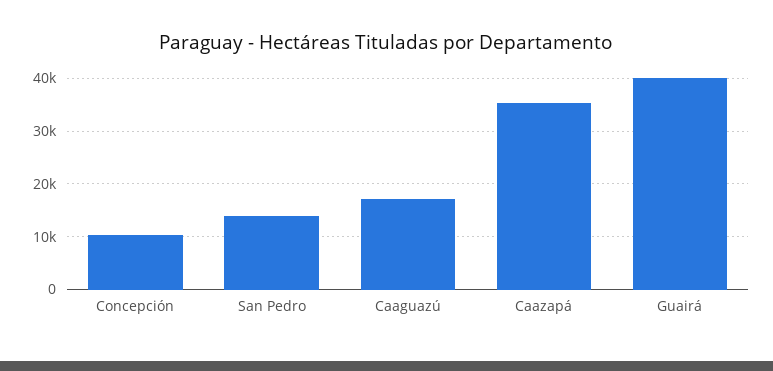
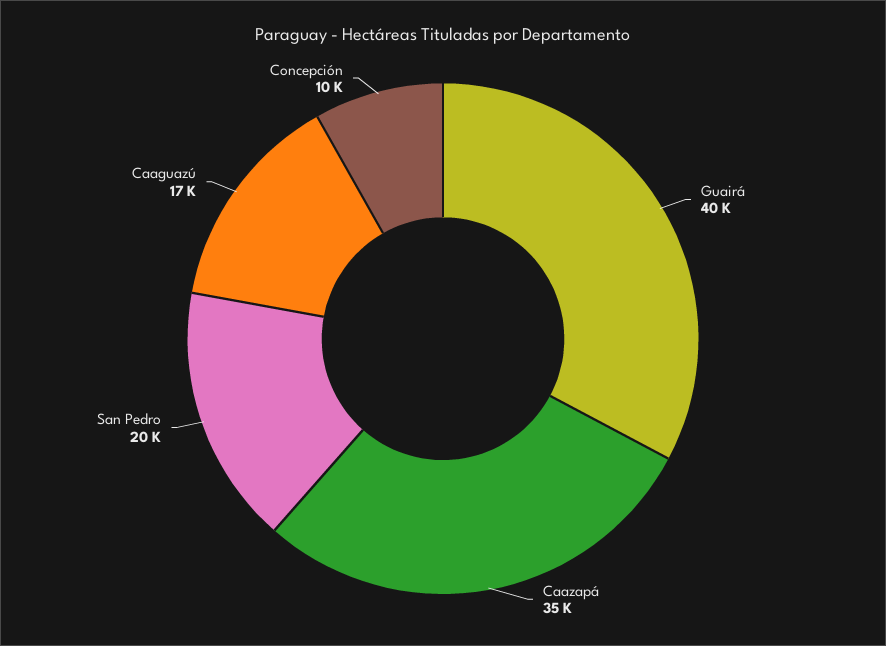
  {
    "Concepción": 10000,
-   "San Pedro": 14000,
+   "San Pedro": 20000,
    "Caaguazú": 17000,
    "Caazapá": 35000,
    "Guairá": 40000
  }

